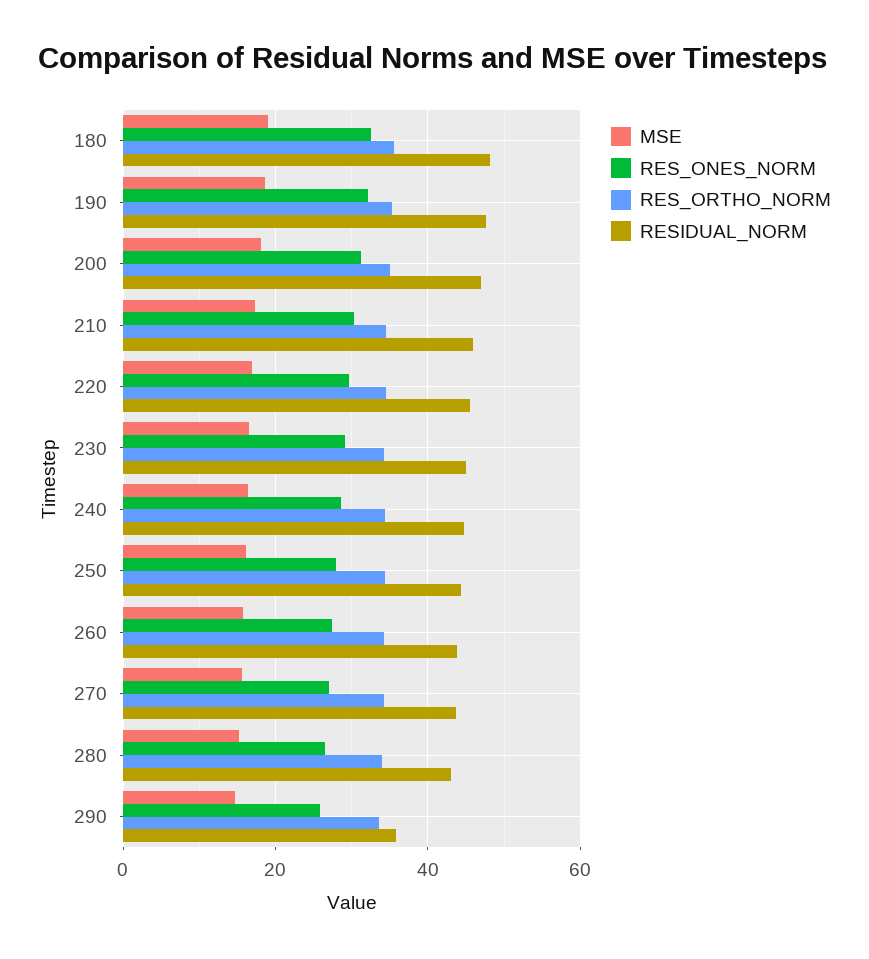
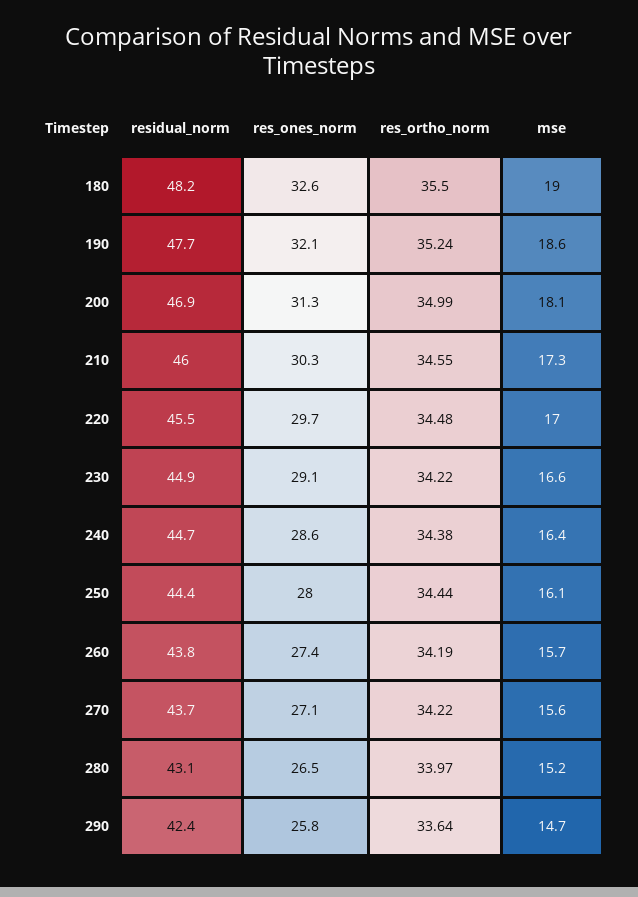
  {
    "MSE": {
      "180": 19,
      "190": 18.6,
      "200": 18.1,
      "210": 17.3,
      "220": 17,
      "230": 16.6,
      "240": 16.4,
      "250": 16.1,
      "260": 15.7,
      "270": 15.6,
      "280": 15.2,
      "290": 14.7
    },
    "RES_ONES_NORM": {
      "180": 32.6,
      "190": 32.1,
      "200": 31.3,
      "210": 30.3,
      "220": 29.7,
      "230": 29.1,
      "240": 28.6,
      "250": 28,
      "260": 27.4,
      "270": 27.1,
      "280": 26.5,
      "290": 25.8
    },
    "RES_ORTHO_NORM": {
      "180": 35.5,
      "190": 35.24,
      "200": 34.99,
      "210": 34.55,
      "220": 34.48,
      "230": 34.22,
      "240": 34.38,
      "250": 34.44,
      "260": 34.19,
      "270": 34.22,
      "280": 33.97,
      "290": 33.64
    },
    "RESIDUAL_NORM": {
      "180": 48.2,
      "190": 47.7,
      "200": 46.9,
      "210": 46,
      "220": 45.5,
      "230": 44.9,
      "240": 44.7,
      "250": 44.4,
      "260": 43.8,
      "270": 43.7,
      "280": 43.1,
-     "290": 36
+     "290": 42.4
    }
  }

